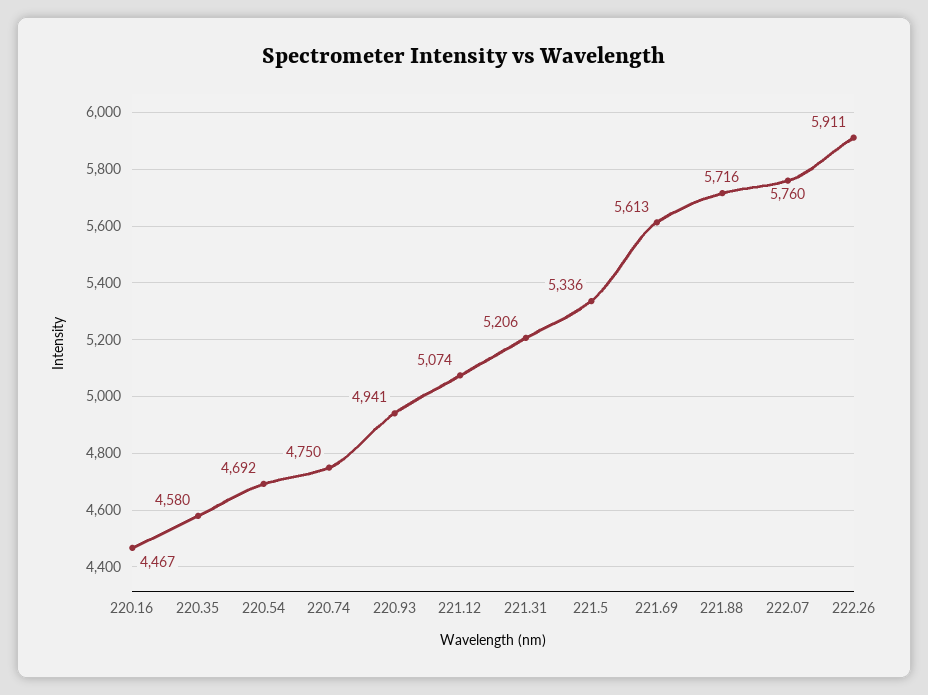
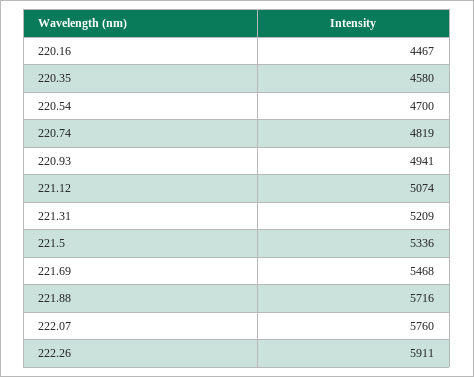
  {
    "220.16": 4467,
    "220.35": 4580,
-   "220.54": 4692,
+   "220.54": 4700,
-   "220.74": 4750,
+   "220.74": 4819,
    "220.93": 4941,
    "221.12": 5074,
-   "221.31": 5206,
+   "221.31": 5209,
    "221.5": 5336,
-   "221.69": 5613,
+   "221.69": 5468,
    "221.88": 5716,
    "222.07": 5760,
    "222.26": 5911
  }

